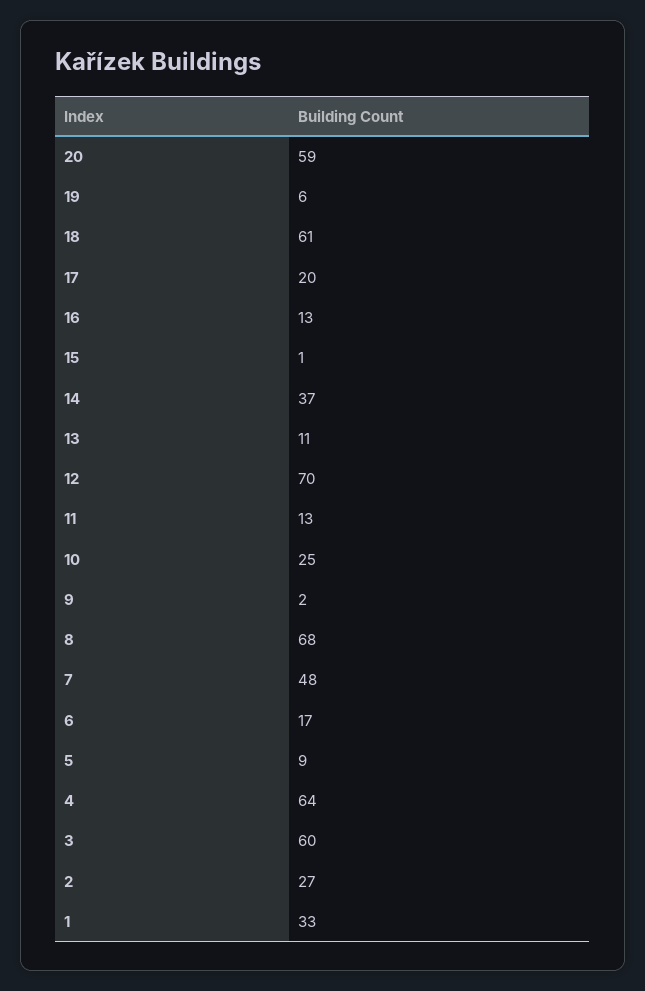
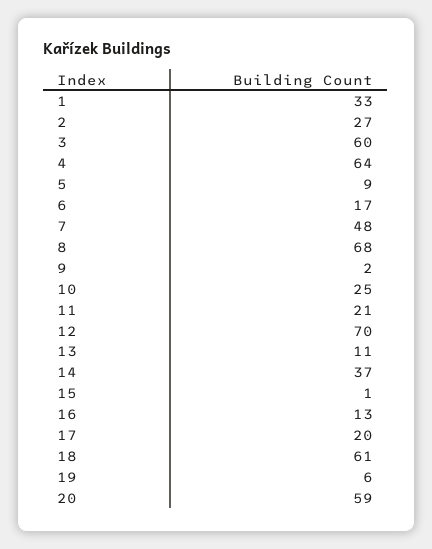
  {
    "20": 59,
    "19": 6,
    "18": 61,
    "17": 20,
    "16": 13,
    "15": 1,
    "14": 37,
    "13": 11,
    "12": 70,
-   "11": 13,
+   "11": 21,
    "10": 25,
    "9": 2,
    "8": 68,
    "7": 48,
    "6": 17,
    "5": 9,
    "4": 64,
    "3": 60,
    "2": 27,
    "1": 33
  }

